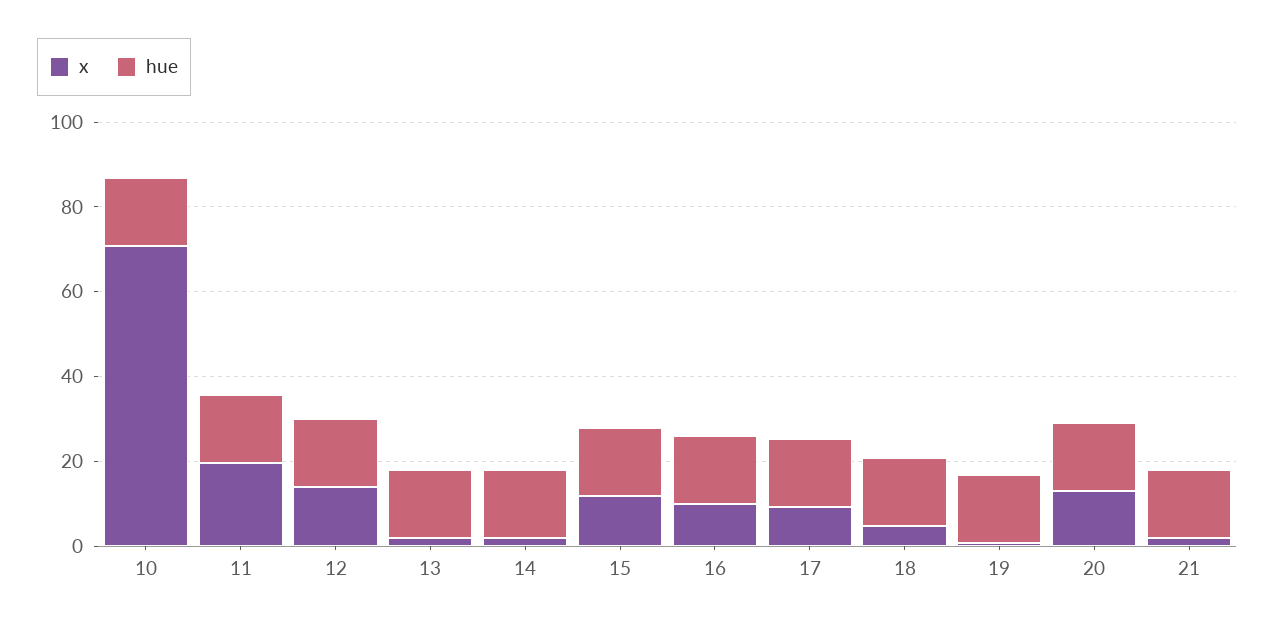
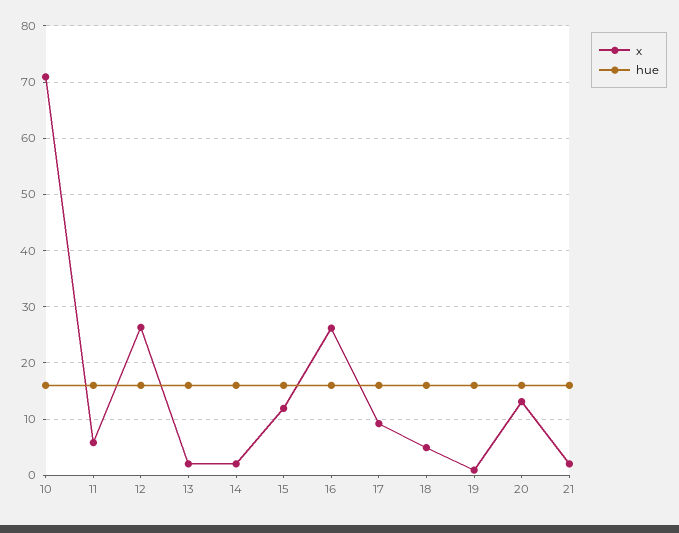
  {
    "x": {
      "10": 70,
-     "11": 20,
+     "11": 6,
-     "12": 15,
+     "12": 26,
      "13": 2,
      "14": 2,
      "15": 12,
-     "16": 10,
+     "16": 26,
      "17": 10,
      "18": 4,
      "19": 0,
      "20": 14,
      "21": 2
    },
    "hue": {
      "10": 16,
      "11": 16,
      "12": 16,
      "13": 16,
      "14": 16,
      "15": 16,
      "16": 16,
      "17": 16,
      "18": 16,
      "19": 16,
      "20": 16,
      "21": 16
    }
  }

